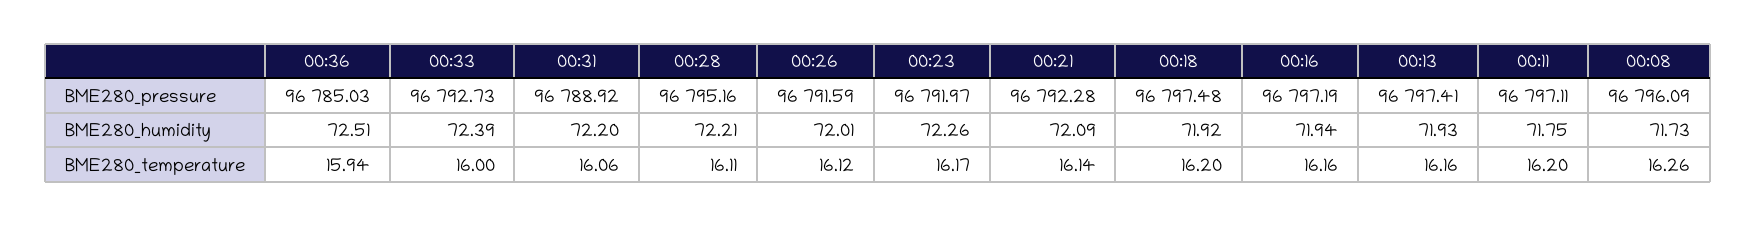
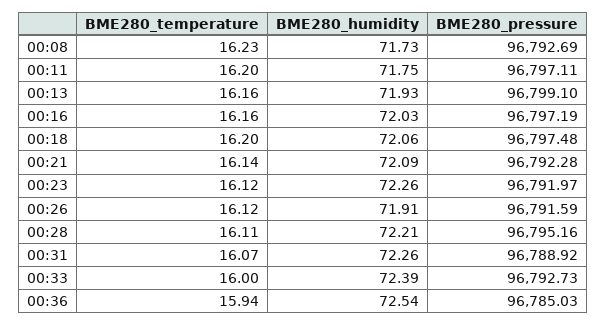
  {
    "00:36": {
      "BME280_pressure": 96785.03,
-     "BME280_humidity": 72.51,
+     "BME280_humidity": 72.54,
      "BME280_temperature": 15.94
    },
    "00:33": {
      "BME280_pressure": 96792.73,
      "BME280_humidity": 72.39,
      "BME280_temperature": 16
    },
    "00:31": {
      "BME280_pressure": 96788.92,
-     "BME280_humidity": 72.2,
+     "BME280_humidity": 72.26,
-     "BME280_temperature": 16.06
+     "BME280_temperature": 16.07
    },
    "00:28": {
      "BME280_pressure": 96795.16,
      "BME280_humidity": 72.21,
      "BME280_temperature": 16.11
    },
    "00:26": {
      "BME280_pressure": 96791.59,
-     "BME280_humidity": 72.01,
+     "BME280_humidity": 71.91,
      "BME280_temperature": 16.12
    },
    "00:23": {
      "BME280_pressure": 96791.97,
      "BME280_humidity": 72.26,
-     "BME280_temperature": 16.17
+     "BME280_temperature": 16.12
    },
    "00:21": {
      "BME280_pressure": 96792.28,
      "BME280_humidity": 72.09,
      "BME280_temperature": 16.14
    },
    "00:18": {
      "BME280_pressure": 96797.48,
-     "BME280_humidity": 71.92,
+     "BME280_humidity": 72.06,
      "BME280_temperature": 16.2
    },
    "00:16": {
      "BME280_pressure": 96797.19,
-     "BME280_humidity": 71.94,
+     "BME280_humidity": 72.03,
      "BME280_temperature": 16.16
    },
    "00:13": {
-     "BME280_pressure": 96797.41,
+     "BME280_pressure": 96799.1,
      "BME280_humidity": 71.93,
      "BME280_temperature": 16.16
    },
    "00:11": {
      "BME280_pressure": 96797.11,
      "BME280_humidity": 71.75,
      "BME280_temperature": 16.2
    },
    "00:08": {
-     "BME280_pressure": 96796.09,
+     "BME280_pressure": 96792.69,
      "BME280_humidity": 71.73,
-     "BME280_temperature": 16.26
+     "BME280_temperature": 16.23
    }
  }

